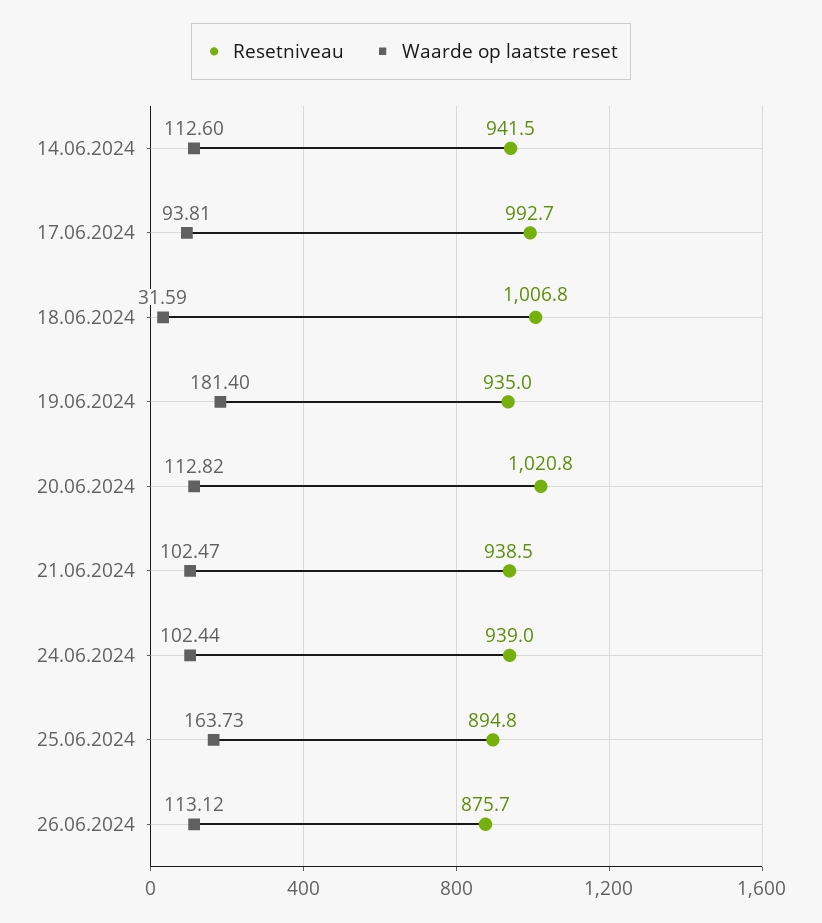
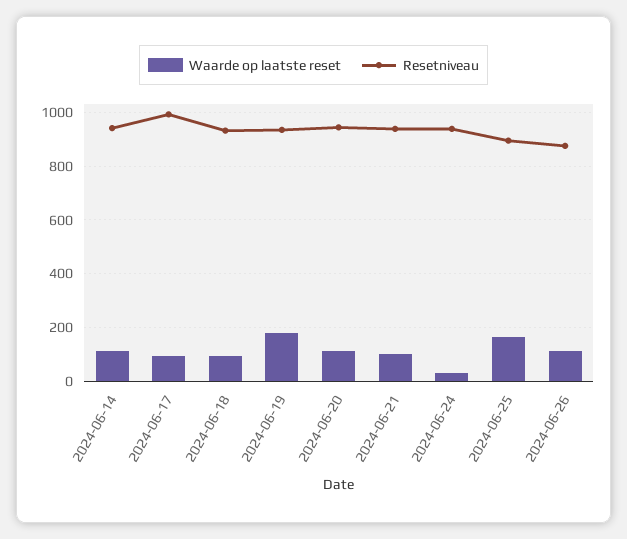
  {
    "Resetniveau": {
      "14.06.2024": 941.5,
      "17.06.2024": 992.7,
-     "18.06.2024": 1006.8,
+     "18.06.2024": 925,
      "19.06.2024": 935,
-     "20.06.2024": 1020.8,
+     "20.06.2024": 950,
      "21.06.2024": 938.5,
      "24.06.2024": 939,
      "25.06.2024": 894.8,
      "26.06.2024": 875.7
    },
    "Waarde op laatste reset": {
      "14.06.2024": 112.6,
      "17.06.2024": 93.81,
-     "18.06.2024": 31.59,
+     "18.06.2024": 100,
      "19.06.2024": 181.4,
      "20.06.2024": 112.82,
      "21.06.2024": 102.47,
-     "24.06.2024": 102.44,
+     "24.06.2024": 25,
      "25.06.2024": 163.73,
      "26.06.2024": 113.12
    }
  }

